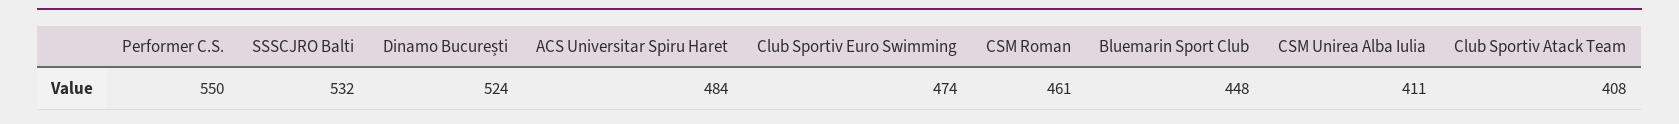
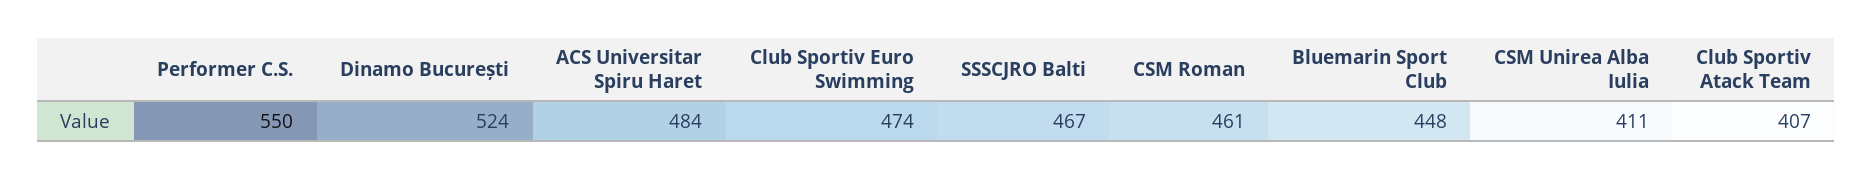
  {
    "Performer C.S.": 550,
-   "SSSCJRO Balti": 532,
+   "SSSCJRO Balti": 467,
    "Dinamo București": 524,
    "ACS Universitar Spiru Haret": 484,
    "Club Sportiv Euro Swimming": 474,
    "CSM Roman": 461,
    "Bluemarin Sport Club": 448,
    "CSM Unirea Alba Iulia": 411,
-   "Club Sportiv Atack Team": 408
+   "Club Sportiv Atack Team": 407
  }

